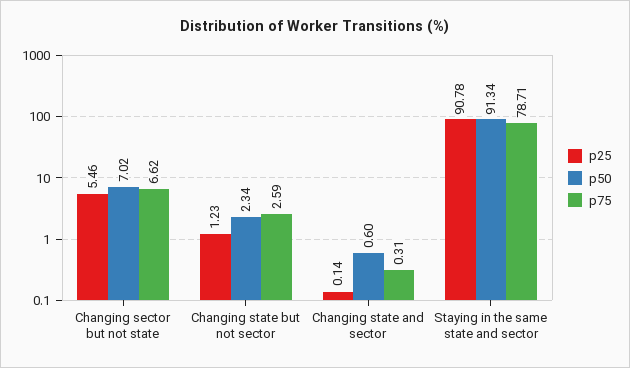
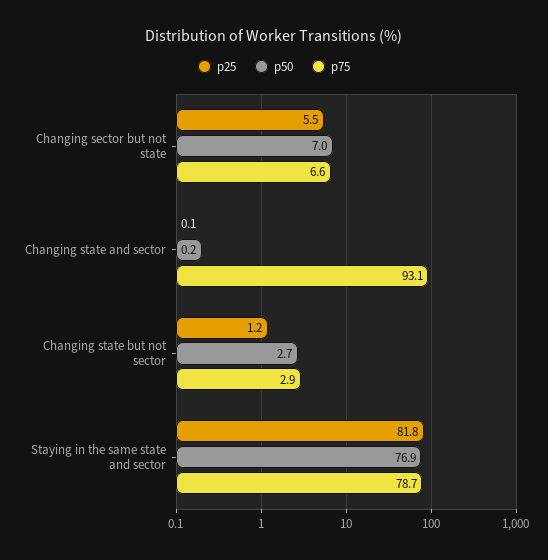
  {
    "p25": {
      "Changing sector but not state": 5.46,
      "Changing state but not sector": 1.23,
      "Changing state and sector": 0.14,
-     "Staying in the same state and sector": 90.78
+     "Staying in the same state and sector": 81.8
    },
    "p50": {
      "Changing sector but not state": 7.02,
-     "Changing state but not sector": 2.34,
+     "Changing state but not sector": 2.7,
-     "Changing state and sector": 0.6,
+     "Changing state and sector": 0.2,
-     "Staying in the same state and sector": 91.34
+     "Staying in the same state and sector": 76.9
    },
    "p75": {
      "Changing sector but not state": 6.62,
-     "Changing state but not sector": 2.59,
+     "Changing state but not sector": 2.9,
-     "Changing state and sector": 0.31,
+     "Changing state and sector": 93.1,
      "Staying in the same state and sector": 78.71
    }
  }

